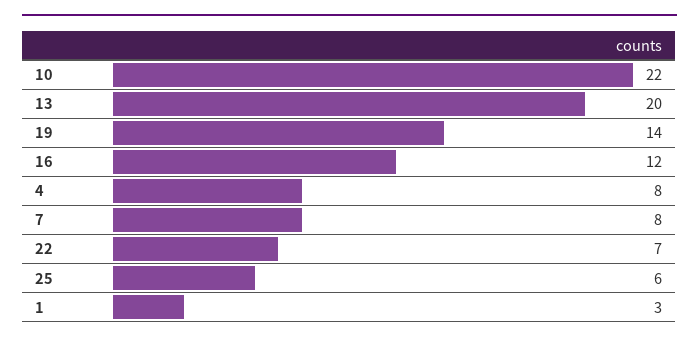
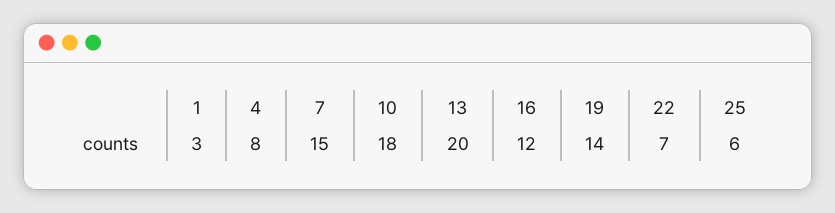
  {
-   "10": 22,
+   "10": 18,
    "13": 20,
    "19": 14,
    "16": 12,
    "4": 8,
-   "7": 8,
+   "7": 15,
    "22": 7,
    "25": 6,
    "1": 3
  }

